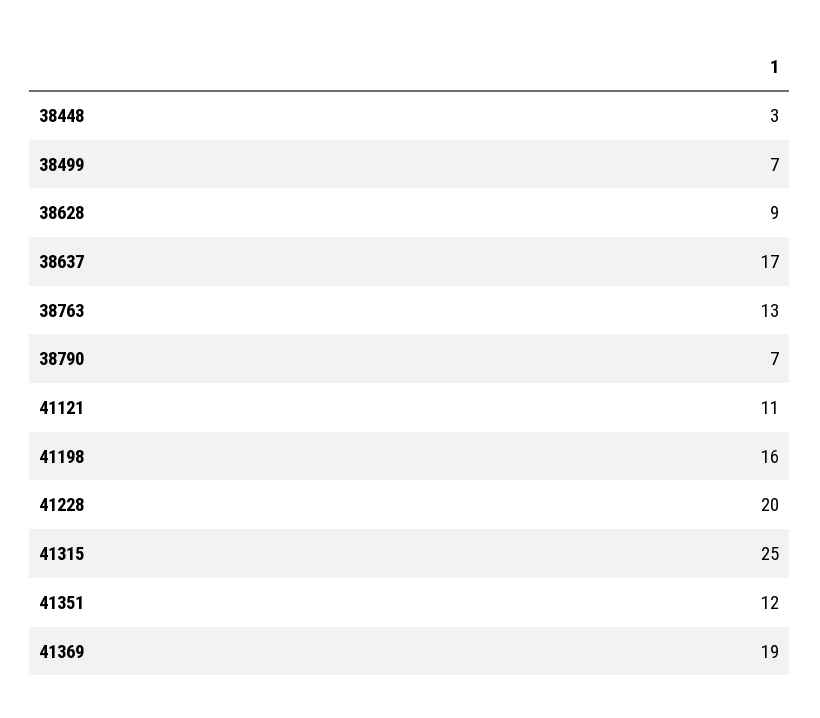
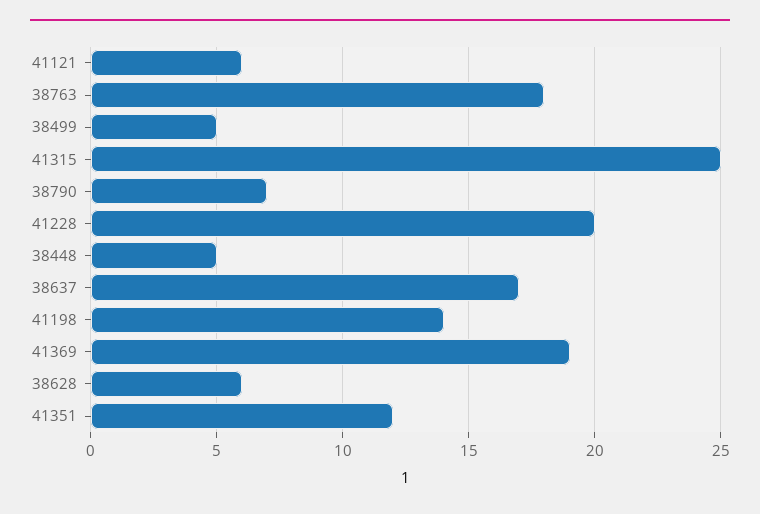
  {
-   "38448": 3,
+   "38448": 5,
-   "38499": 7,
+   "38499": 5,
-   "38628": 9,
+   "38628": 6,
    "38637": 17,
-   "38763": 13,
+   "38763": 18,
    "38790": 7,
-   "41121": 11,
+   "41121": 6,
-   "41198": 16,
+   "41198": 14,
    "41228": 20,
    "41315": 25,
    "41351": 12,
    "41369": 19
  }

